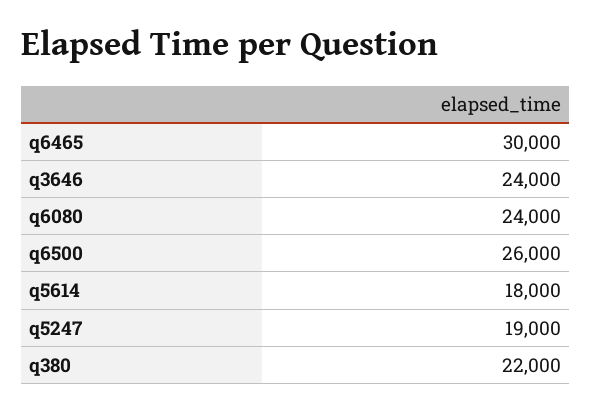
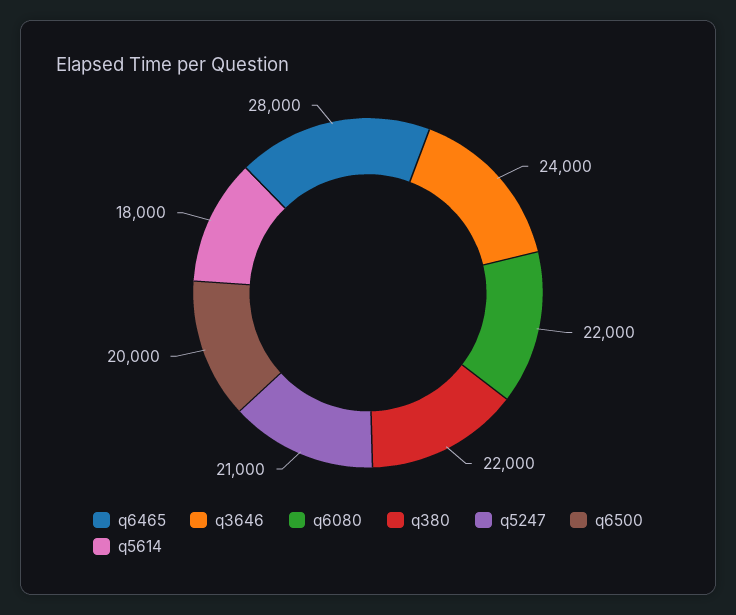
  {
-   "q6465": 30000,
+   "q6465": 28000,
    "q3646": 24000,
-   "q6080": 24000,
+   "q6080": 22000,
-   "q6500": 26000,
+   "q6500": 20000,
    "q5614": 18000,
-   "q5247": 19000,
+   "q5247": 21000,
    "q380": 22000
  }

